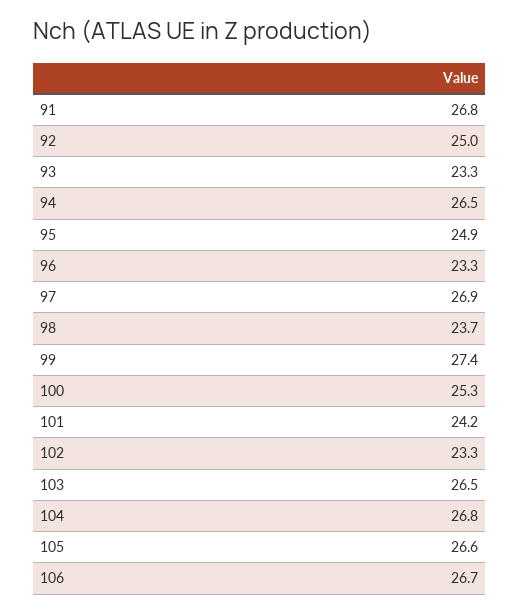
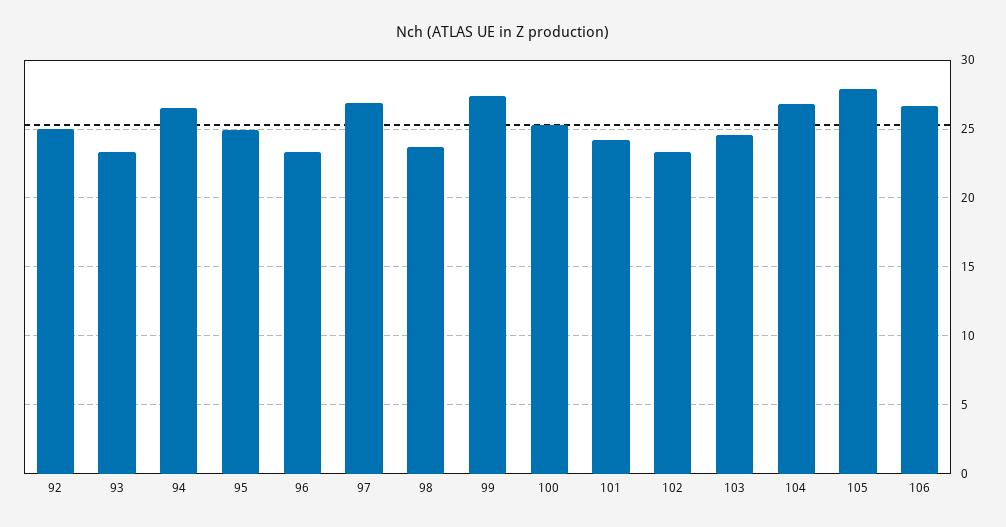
  {
-   "91": 26.8,
    "92": 25,
    "93": 23.3,
    "94": 26.5,
    "95": 24.9,
    "96": 23.3,
    "97": 26.9,
    "98": 23.7,
    "99": 27.4,
    "100": 25.3,
    "101": 24.2,
    "102": 23.3,
-   "103": 26.5,
+   "103": 24.5,
    "104": 26.8,
-   "105": 26.6,
+   "105": 28,
    "106": 26.7
  }

